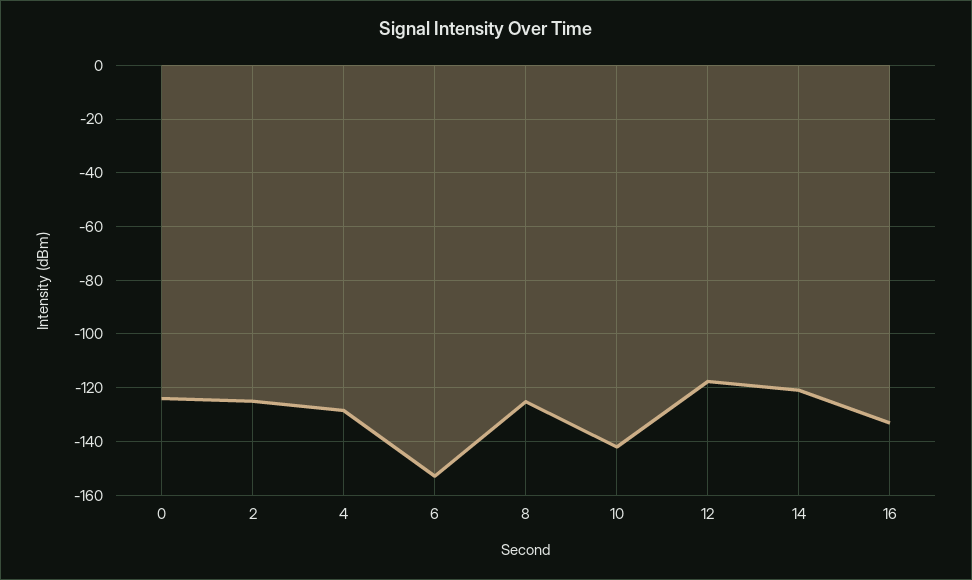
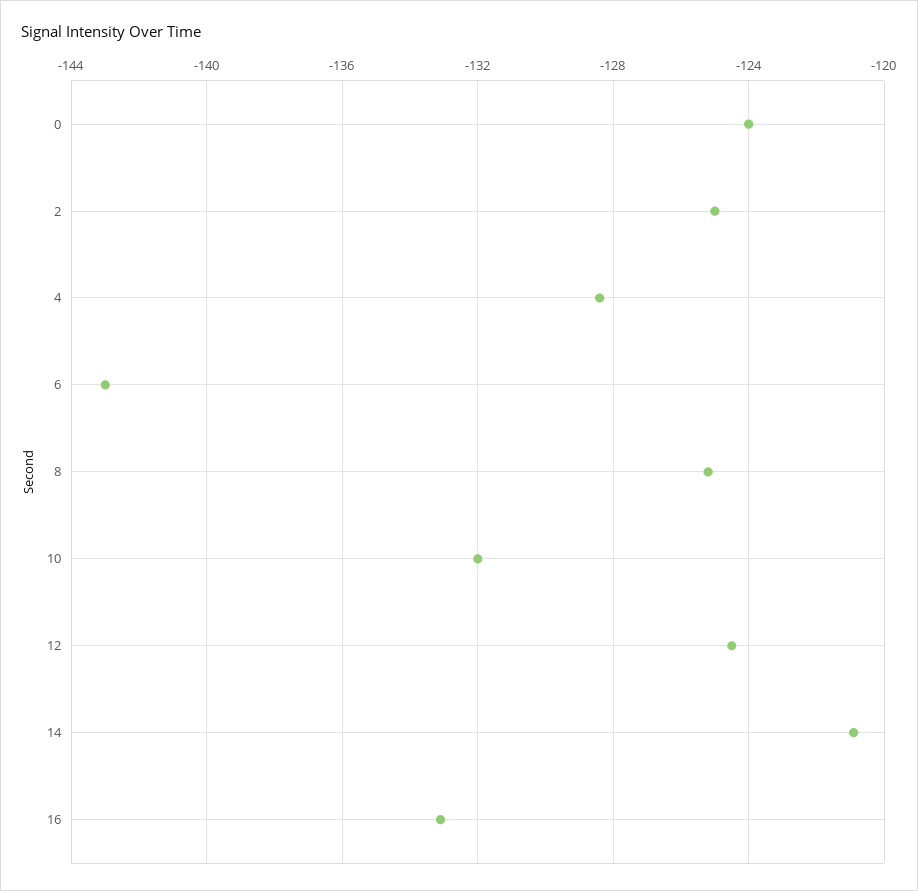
  {
    "0": -124,
    "2": -125,
    "4": -128.5,
-   "6": -152.5,
+   "6": -143,
    "8": -125,
-   "10": -142.5,
+   "10": -132,
-   "12": -117.5,
+   "12": -124.5,
    "14": -121,
    "16": -133
  }

